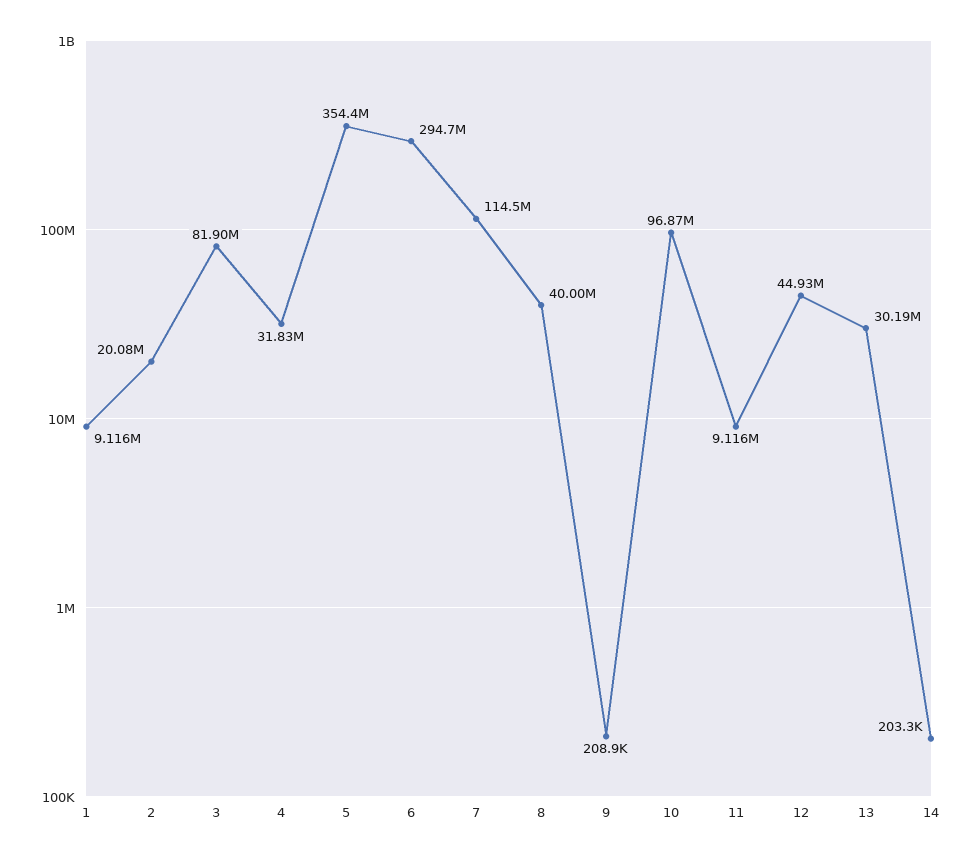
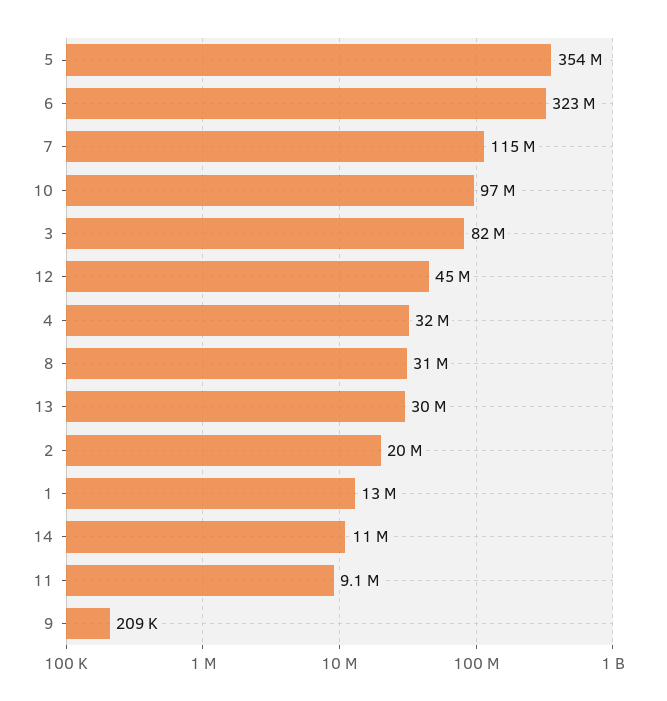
  {
-   "1": 9116000,
+   "1": 13000000,
    "2": 20080000,
    "3": 81900000,
    "4": 31830000,
    "5": 354400000,
-   "6": 294700000,
+   "6": 323000000,
    "7": 114500000,
-   "8": 40000000,
+   "8": 31000000,
    "9": 208900,
    "10": 96870000,
    "11": 9116000,
    "12": 44930000,
    "13": 30190000,
-   "14": 203300
+   "14": 11000000
  }

